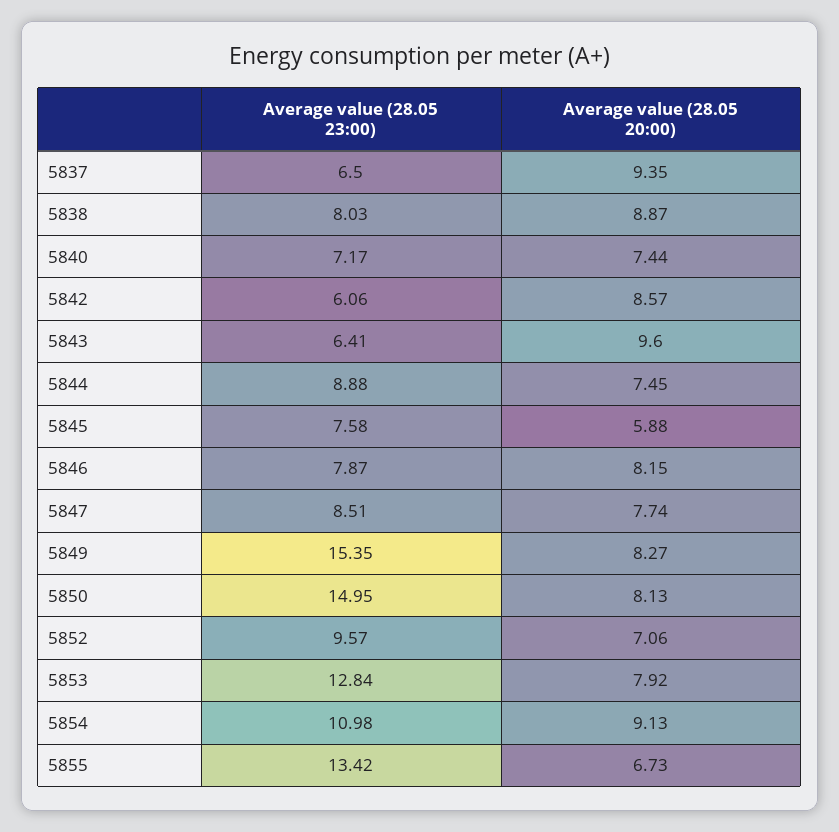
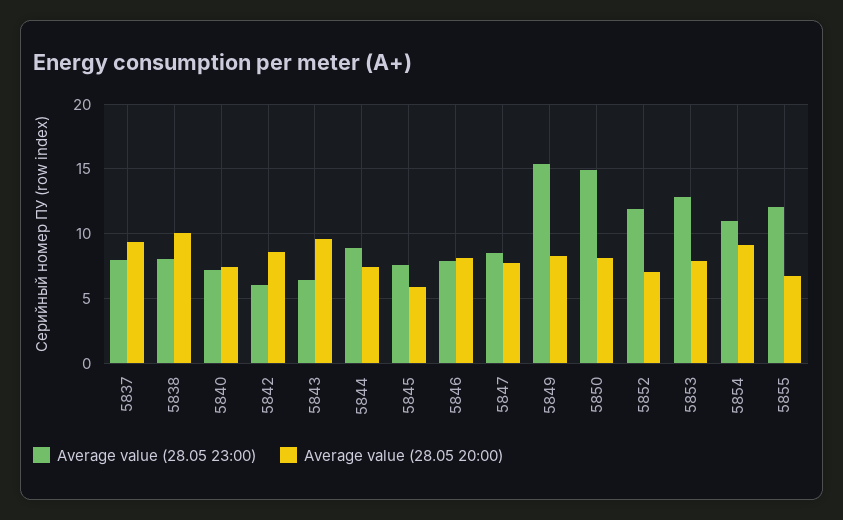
  {
    "Average value (28.05 23:00)": {
-     "5837": 6.5,
+     "5837": 8,
      "5838": 8.03,
      "5840": 7.17,
      "5842": 6.06,
      "5843": 6.41,
      "5844": 8.88,
      "5845": 7.58,
      "5846": 7.87,
      "5847": 8.51,
      "5849": 15.35,
      "5850": 14.95,
-     "5852": 9.57,
+     "5852": 12,
      "5853": 12.84,
      "5854": 10.98,
-     "5855": 13.42
+     "5855": 12
    },
    "Average value (28.05 20:00)": {
      "5837": 9.35,
-     "5838": 8.87,
+     "5838": 10,
      "5840": 7.44,
      "5842": 8.57,
      "5843": 9.6,
      "5844": 7.45,
      "5845": 5.88,
      "5846": 8.15,
      "5847": 7.74,
      "5849": 8.27,
      "5850": 8.13,
      "5852": 7.06,
      "5853": 7.92,
      "5854": 9.13,
      "5855": 6.73
    }
  }

